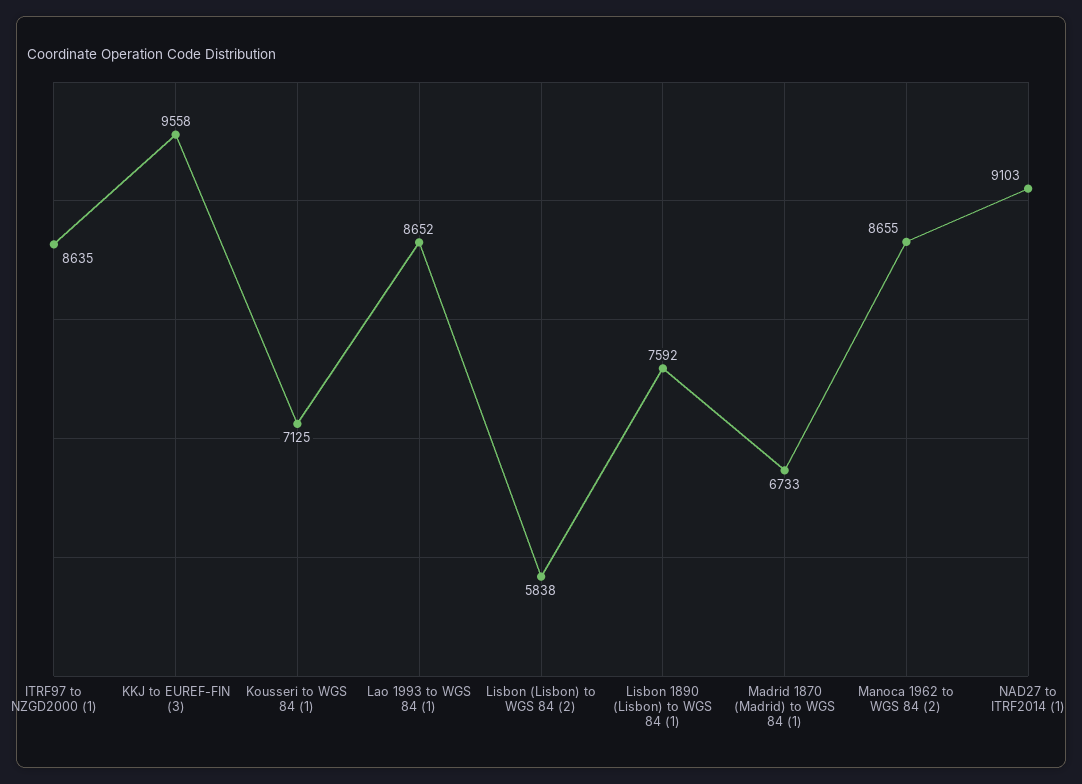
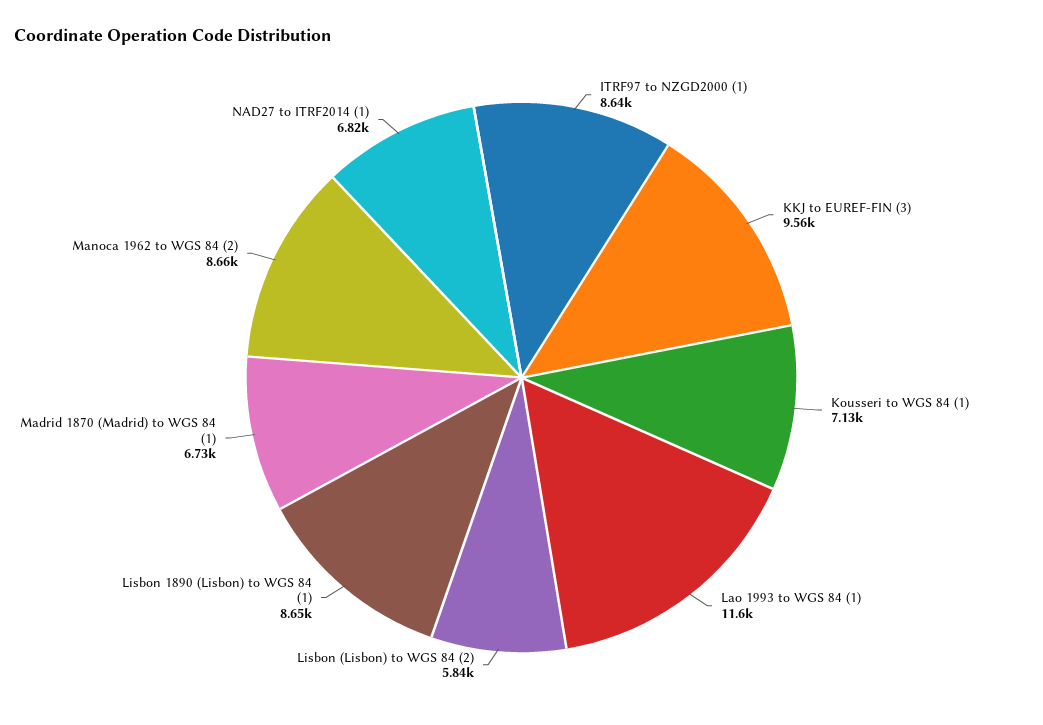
  {
    "ITRF97 to NZGD2000 (1)": 8635,
    "KKJ to EUREF-FIN (3)": 9558,
    "Kousseri to WGS 84 (1)": 7125,
-   "Lao 1993 to WGS 84 (1)": 8652,
+   "Lao 1993 to WGS 84 (1)": 11600,
    "Lisbon (Lisbon) to WGS 84 (2)": 5838,
-   "Lisbon 1890 (Lisbon) to WGS 84 (1)": 7592,
+   "Lisbon 1890 (Lisbon) to WGS 84 (1)": 8650,
    "Madrid 1870 (Madrid) to WGS 84 (1)": 6733,
    "Manoca 1962 to WGS 84 (2)": 8655,
-   "NAD27 to ITRF2014 (1)": 9103
+   "NAD27 to ITRF2014 (1)": 6820
  }

